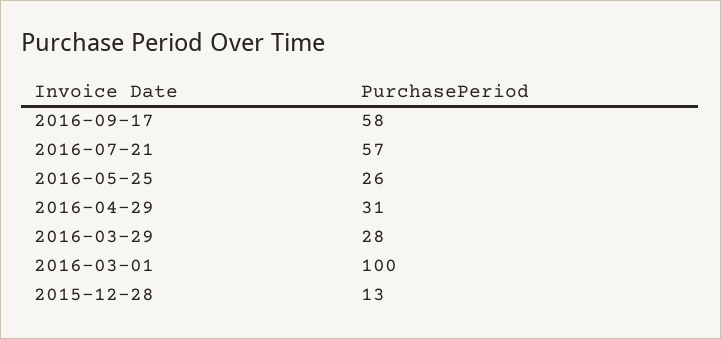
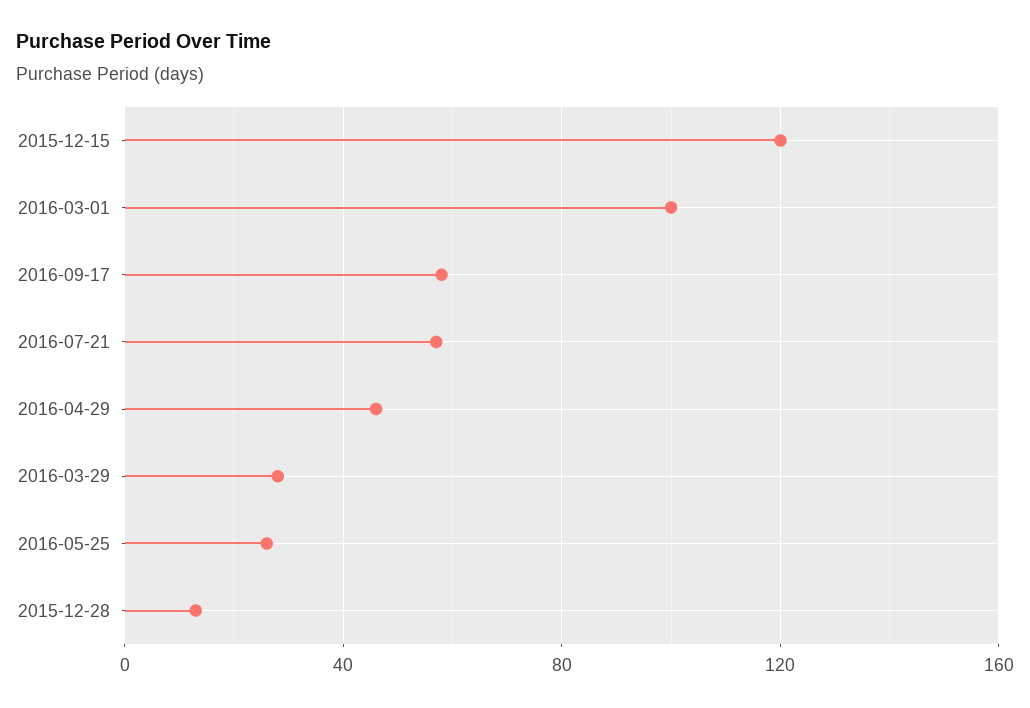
  {
    "2016-09-17": 58,
    "2016-07-21": 57,
    "2016-05-25": 26,
-   "2016-04-29": 31,
+   "2016-04-29": 45,
    "2016-03-29": 28,
    "2016-03-01": 100,
-   "2015-12-28": 13
+   "2015-12-28": 13,
+   "2015-12-15": 120
  }

